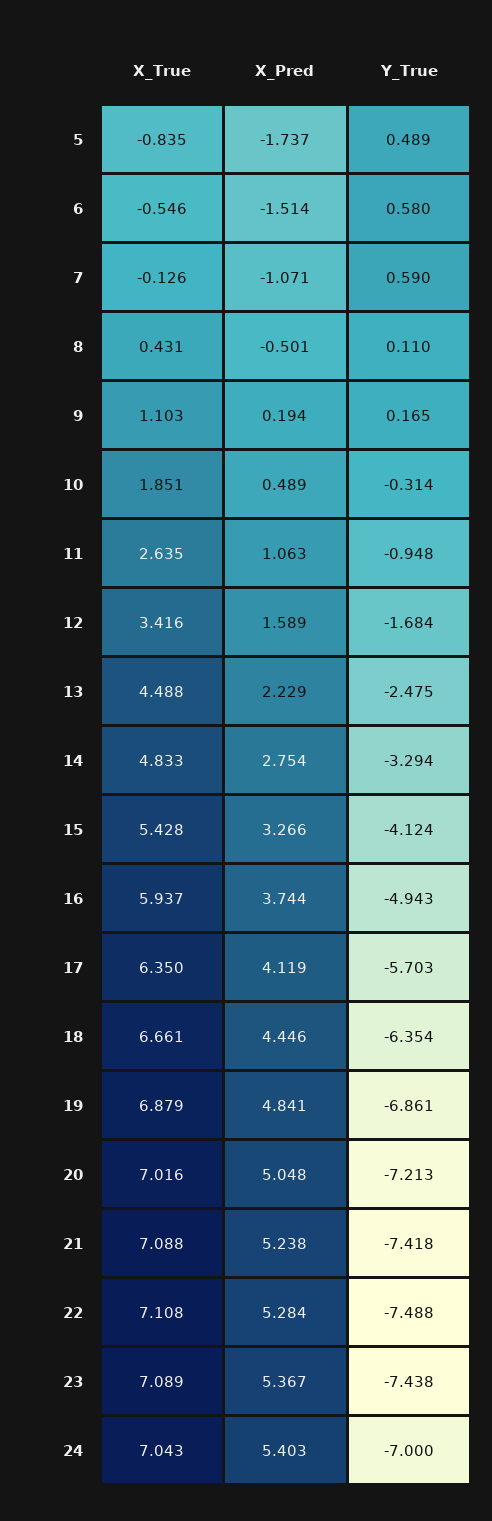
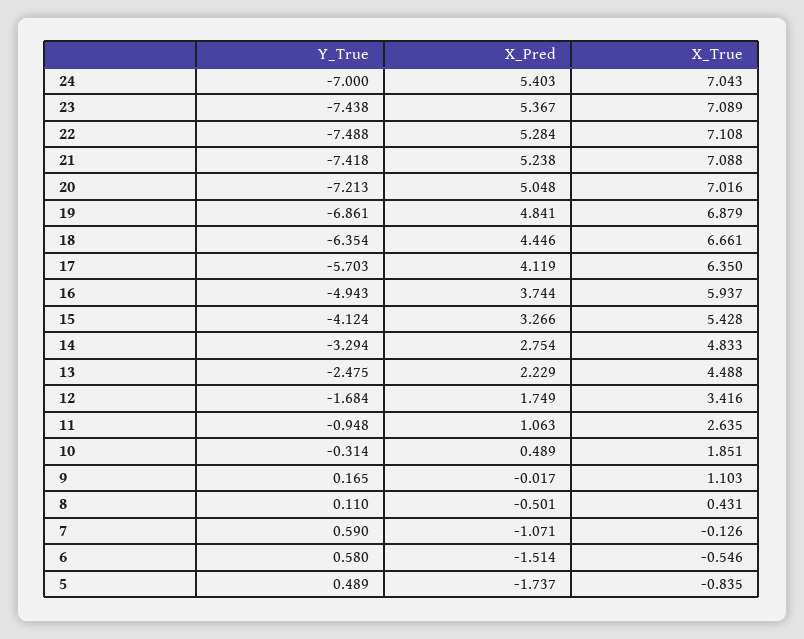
  {
    "X_True": {
      "5": -0.835,
      "6": -0.546,
      "7": -0.126,
      "8": 0.431,
      "9": 1.103,
      "10": 1.851,
      "11": 2.635,
      "12": 3.416,
      "13": 4.488,
      "14": 4.833,
      "15": 5.428,
      "16": 5.937,
      "17": 6.35,
      "18": 6.661,
      "19": 6.879,
      "20": 7.016,
      "21": 7.088,
      "22": 7.108,
      "23": 7.089,
      "24": 7.043
    },
    "X_Pred": {
      "5": -1.737,
      "6": -1.514,
      "7": -1.071,
      "8": -0.501,
-     "9": 0.194,
+     "9": -0.017,
      "10": 0.489,
      "11": 1.063,
-     "12": 1.589,
+     "12": 1.749,
      "13": 2.229,
      "14": 2.754,
      "15": 3.266,
      "16": 3.744,
      "17": 4.119,
      "18": 4.446,
      "19": 4.841,
      "20": 5.048,
      "21": 5.238,
      "22": 5.284,
      "23": 5.367,
      "24": 5.403
    },
    "Y_True": {
      "5": 0.489,
      "6": 0.58,
      "7": 0.59,
      "8": 0.11,
      "9": 0.165,
      "10": -0.314,
      "11": -0.948,
      "12": -1.684,
      "13": -2.475,
      "14": -3.294,
      "15": -4.124,
      "16": -4.943,
      "17": -5.703,
      "18": -6.354,
      "19": -6.861,
      "20": -7.213,
      "21": -7.418,
      "22": -7.488,
      "23": -7.438,
      "24": -7
    }
  }

